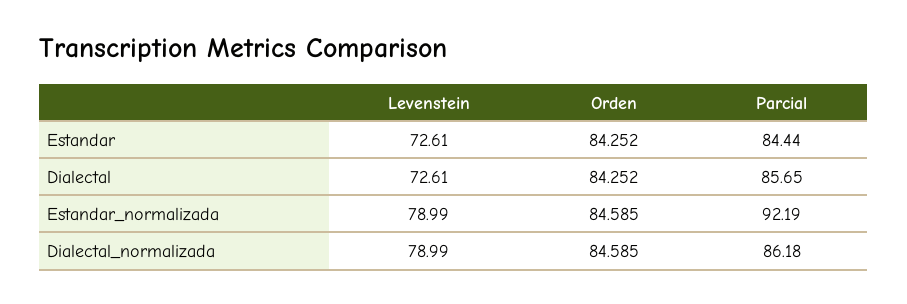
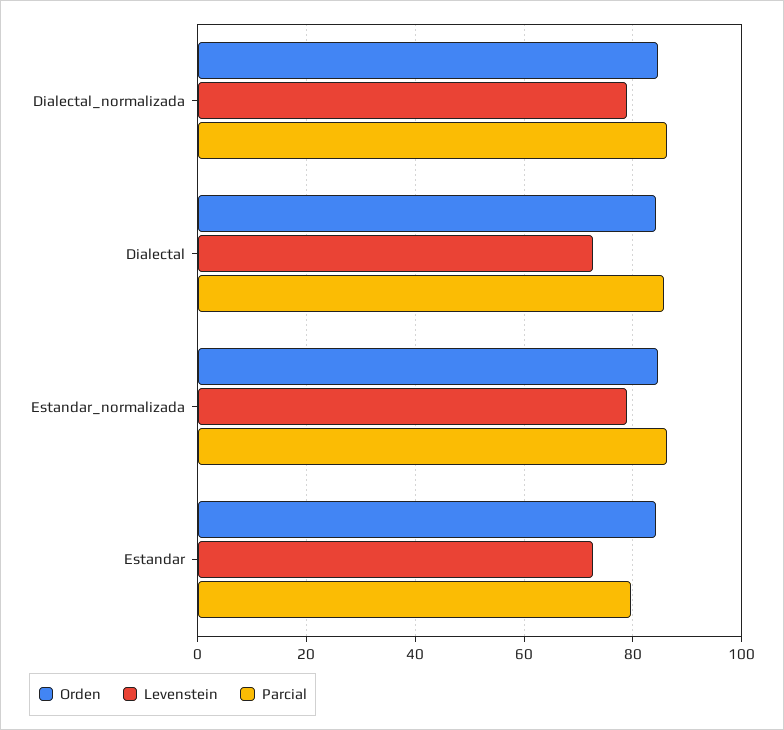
  {
    "Levenstein": {
      "Estandar": 72.61,
      "Dialectal": 72.61,
      "Estandar_normalizada": 78.99,
      "Dialectal_normalizada": 78.99
    },
    "Orden": {
      "Estandar": 84.252,
      "Dialectal": 84.252,
      "Estandar_normalizada": 84.585,
      "Dialectal_normalizada": 84.585
    },
    "Parcial": {
-     "Estandar": 84.44,
+     "Estandar": 80,
      "Dialectal": 85.65,
-     "Estandar_normalizada": 92.19,
+     "Estandar_normalizada": 86,
      "Dialectal_normalizada": 86.18
    }
  }

